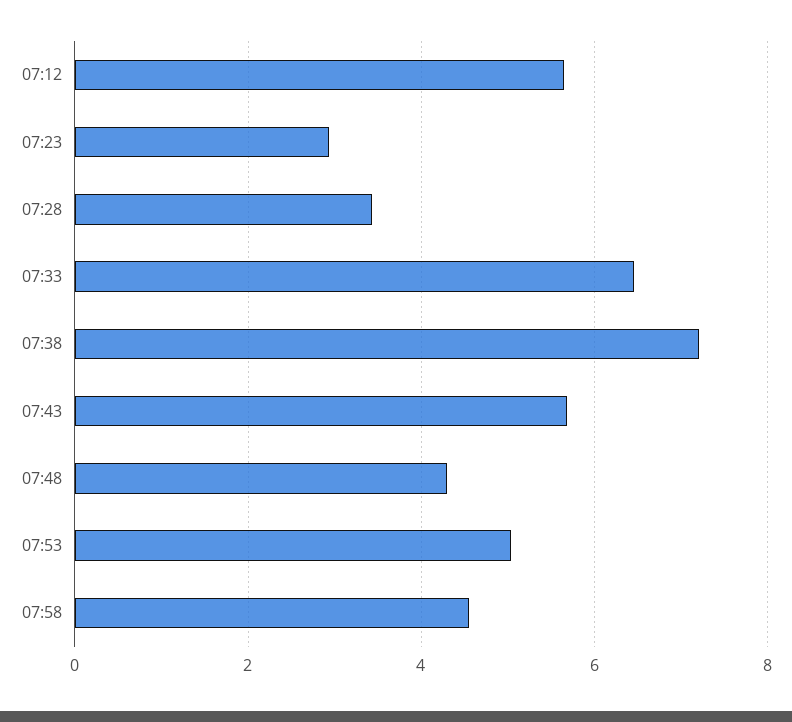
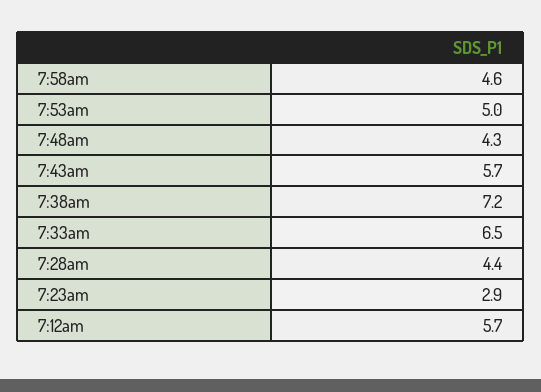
  {
    "07:12": 5.7,
    "07:23": 2.9,
-   "07:28": 3.4,
+   "07:28": 4.4,
    "07:33": 6.5,
    "07:38": 7.2,
    "07:43": 5.7,
    "07:48": 4.3,
    "07:53": 5,
    "07:58": 4.6
  }

